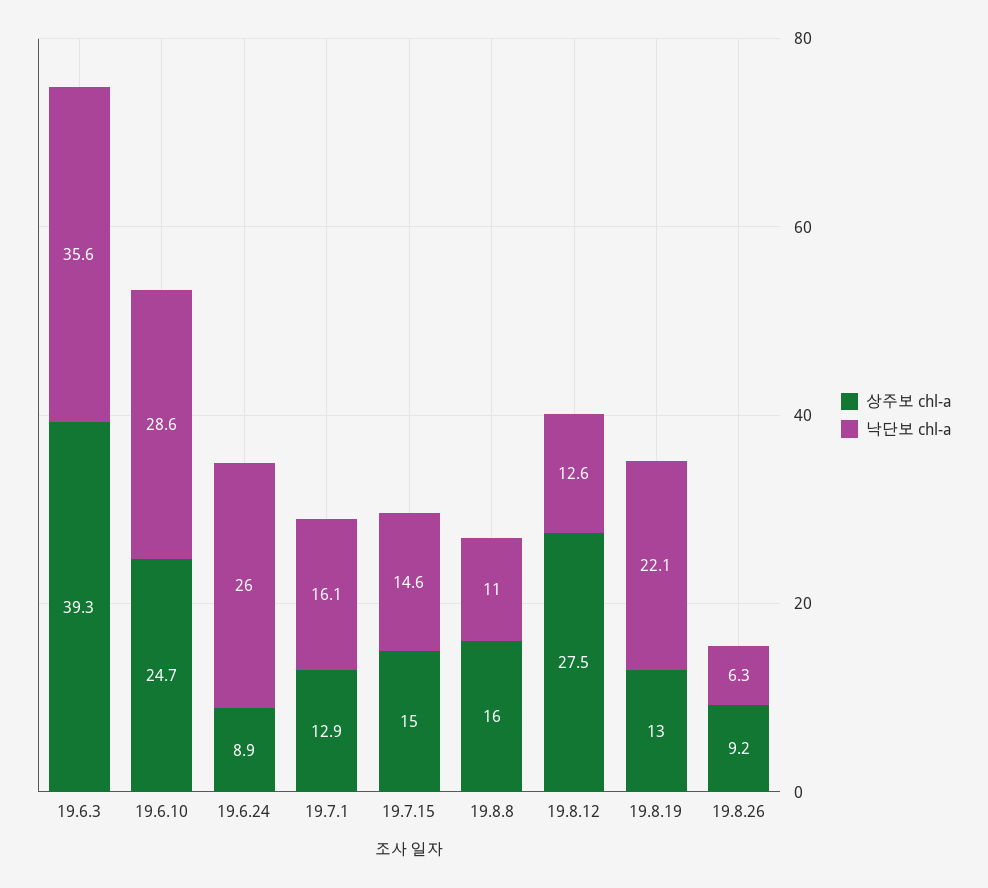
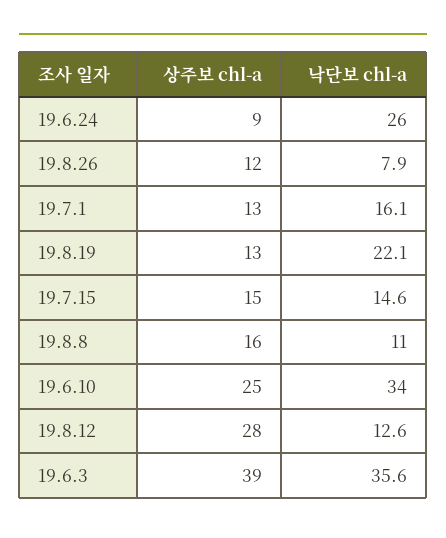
  {
    "상주보 chl-a": {
      "19.6.3": 39.3,
      "19.6.10": 24.7,
      "19.6.24": 8.9,
      "19.7.1": 12.9,
      "19.7.15": 15,
      "19.8.8": 16,
      "19.8.12": 27.5,
      "19.8.19": 13,
-     "19.8.26": 9.2
+     "19.8.26": 12
    },
    "낙단보 chl-a": {
      "19.6.3": 35.6,
-     "19.6.10": 28.6,
+     "19.6.10": 34,
      "19.6.24": 26,
      "19.7.1": 16.1,
      "19.7.15": 14.6,
      "19.8.8": 11,
      "19.8.12": 12.6,
      "19.8.19": 22.1,
-     "19.8.26": 6.3
+     "19.8.26": 7.9
    }
  }

